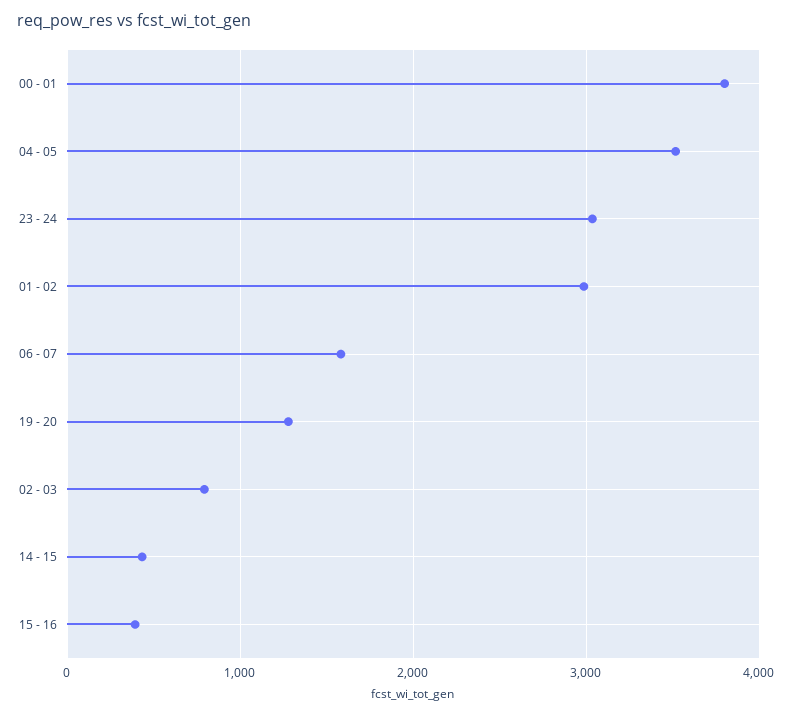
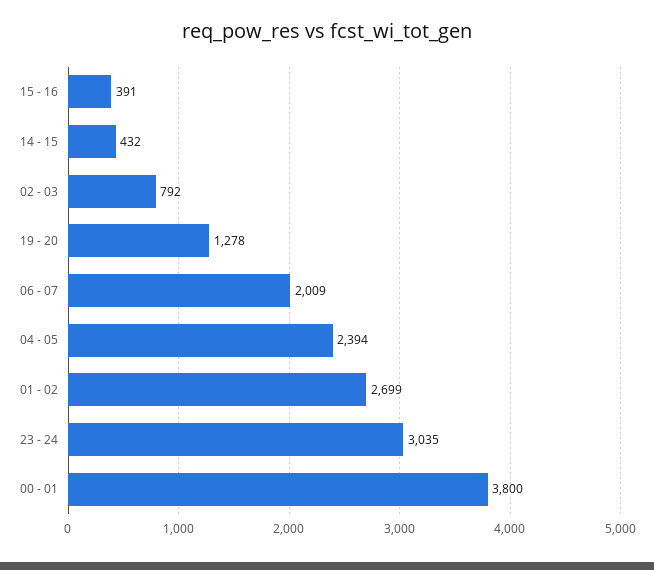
  {
    "00 - 01": 3800,
-   "04 - 05": 3500,
+   "04 - 05": 2394,
    "23 - 24": 3035,
-   "01 - 02": 3000,
+   "01 - 02": 2699,
-   "06 - 07": 1600,
+   "06 - 07": 2009,
    "19 - 20": 1278,
    "02 - 03": 792,
    "14 - 15": 432,
    "15 - 16": 391
  }

